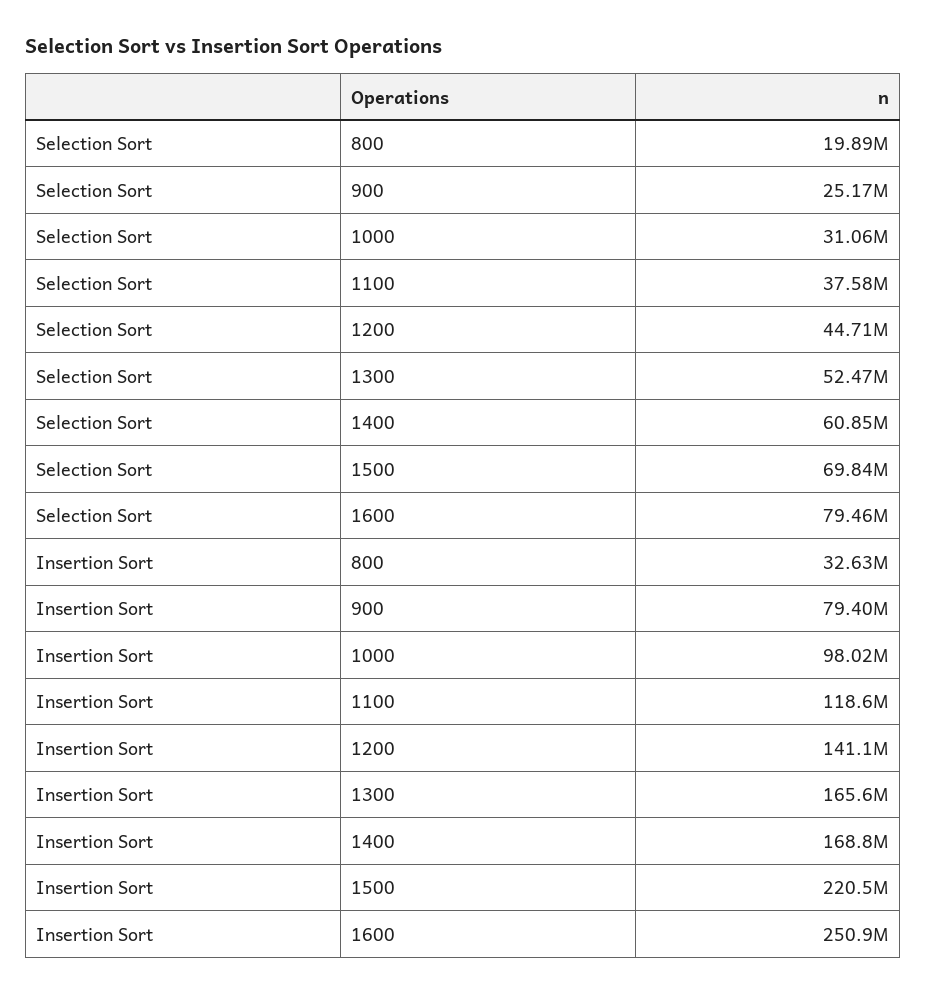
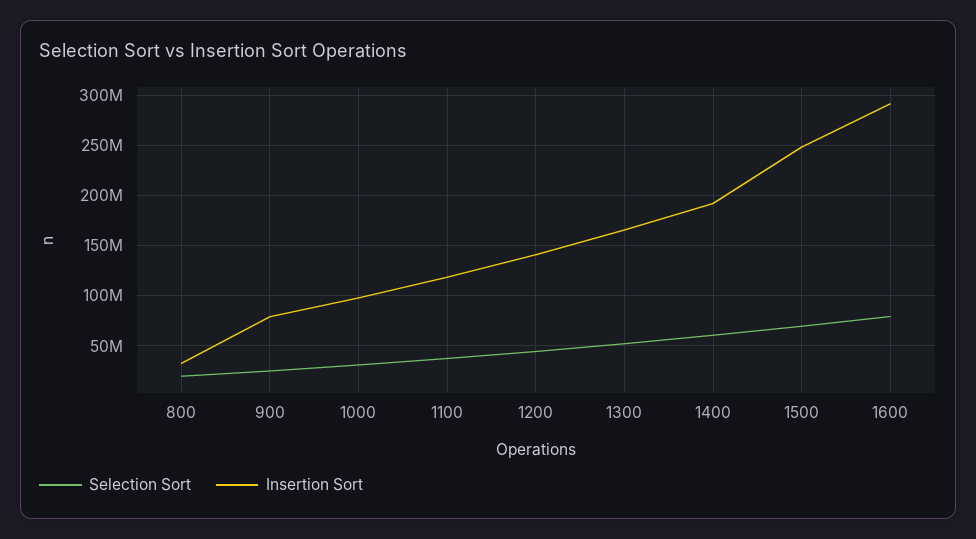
  {
    "Selection Sort": {
      "800": 19890000,
      "900": 25170000,
      "1000": 31060000,
      "1100": 37580000,
      "1200": 44710000,
      "1300": 52470000,
      "1400": 60850000,
      "1500": 69840000,
      "1600": 79460000
    },
    "Insertion Sort": {
      "800": 32630000,
      "900": 79400000,
      "1000": 98020000,
      "1100": 118600000,
      "1200": 141100000,
      "1300": 165600000,
-     "1400": 168800000,
+     "1400": 190000000,
-     "1500": 220500000,
+     "1500": 250000000,
-     "1600": 250900000
+     "1600": 290000000
    }
  }

